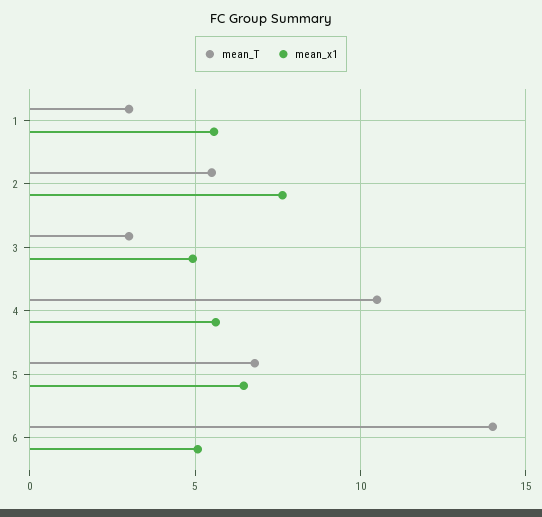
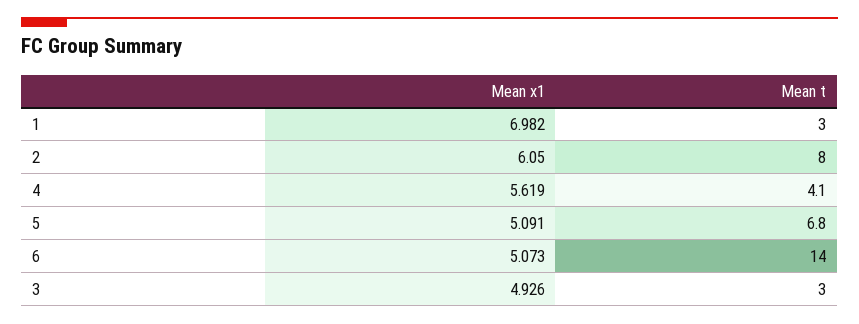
  {
    "mean_T": {
      "1": 3,
-     "2": 5.5,
+     "2": 8,
      "3": 3,
-     "4": 10.5,
+     "4": 4.1,
      "5": 6.8,
      "6": 14
    },
    "mean_x1": {
-     "1": 5.5,
+     "1": 6.982,
-     "2": 7.5,
+     "2": 6.05,
      "3": 4.926,
      "4": 5.619,
-     "5": 6.5,
+     "5": 5.091,
      "6": 5.073
    }
  }

